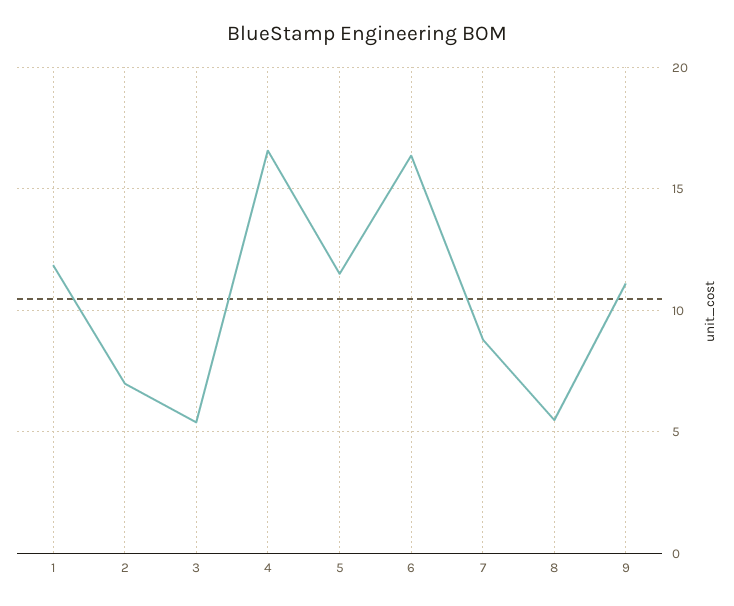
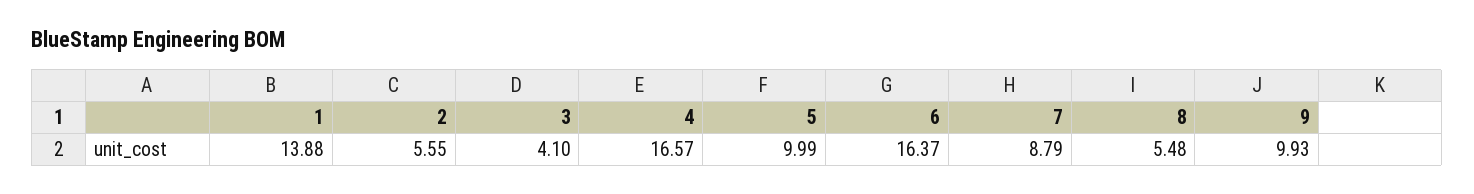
  {
-   "1": 12,
+   "1": 13.88,
-   "2": 7,
+   "2": 5.55,
-   "3": 5.5,
+   "3": 4.1,
    "4": 16.57,
-   "5": 11.5,
+   "5": 9.99,
    "6": 16.37,
    "7": 8.79,
    "8": 5.48,
-   "9": 11
+   "9": 9.93
  }

